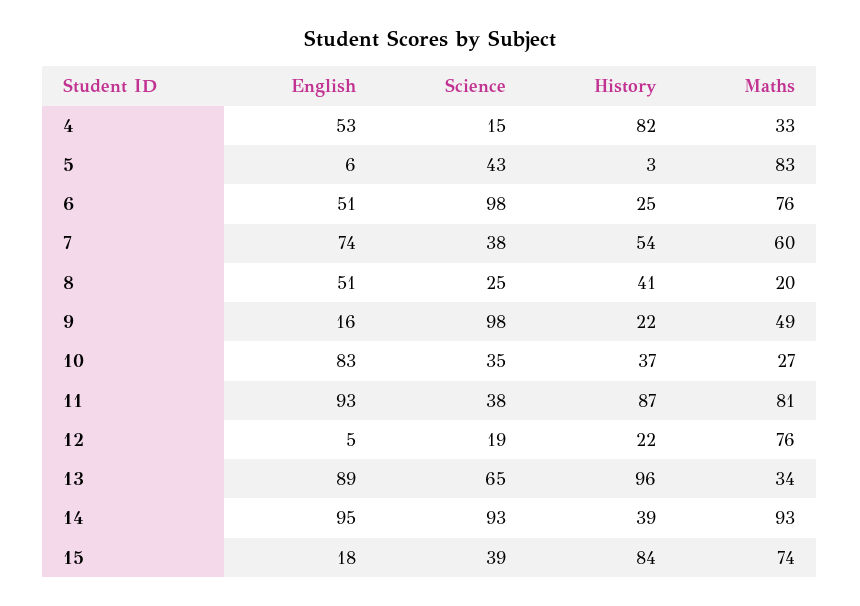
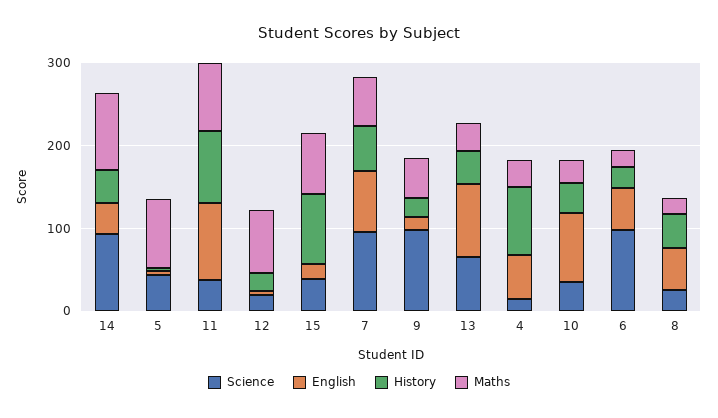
  {
    "English": {
      "4": 53,
      "5": 6,
      "6": 51,
      "7": 74,
      "8": 51,
      "9": 16,
      "10": 83,
      "11": 93,
      "12": 5,
      "13": 89,
-     "14": 95,
+     "14": 40,
      "15": 18
    },
    "Science": {
      "4": 15,
      "5": 43,
      "6": 98,
-     "7": 38,
+     "7": 100,
      "8": 25,
      "9": 98,
      "10": 35,
      "11": 38,
      "12": 19,
      "13": 65,
      "14": 93,
      "15": 39
    },
    "History": {
      "4": 82,
      "5": 3,
      "6": 25,
      "7": 54,
      "8": 41,
      "9": 22,
      "10": 37,
      "11": 87,
      "12": 22,
-     "13": 96,
+     "13": 40,
      "14": 39,
      "15": 84
    },
    "Maths": {
      "4": 33,
      "5": 83,
-     "6": 76,
+     "6": 20,
      "7": 60,
      "8": 20,
      "9": 49,
      "10": 27,
      "11": 81,
      "12": 76,
      "13": 34,
      "14": 93,
      "15": 74
    }
  }

